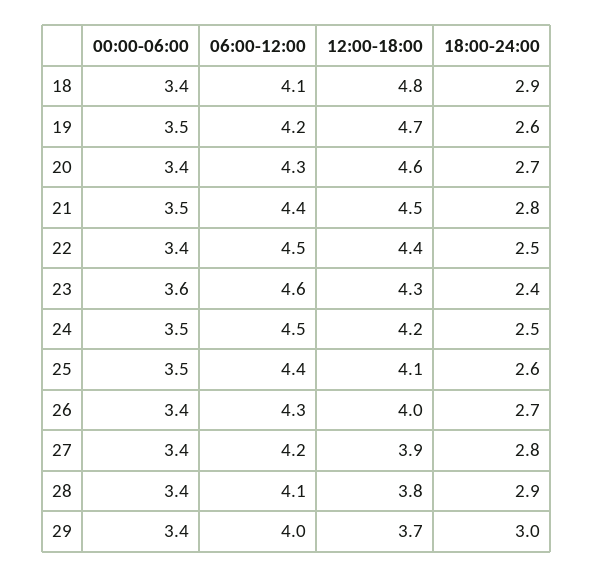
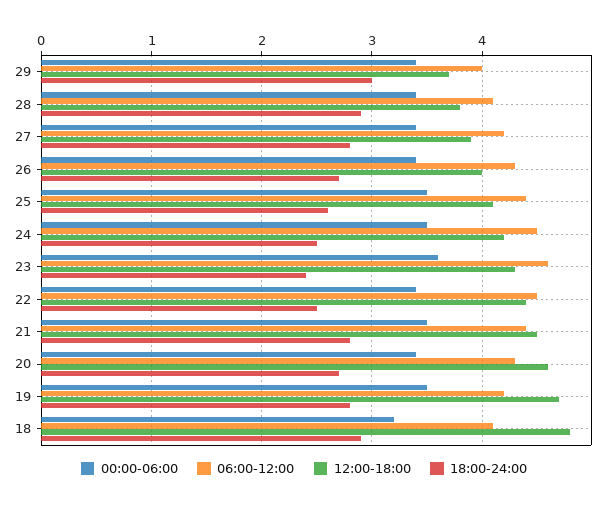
  {
    "00:00-06:00": {
-     "18": 3.4,
+     "18": 3.2,
      "19": 3.5,
      "20": 3.4,
      "21": 3.5,
      "22": 3.4,
      "23": 3.6,
      "24": 3.5,
      "25": 3.5,
      "26": 3.4,
      "27": 3.4,
      "28": 3.4,
      "29": 3.4
    },
    "06:00-12:00": {
      "18": 4.1,
      "19": 4.2,
      "20": 4.3,
      "21": 4.4,
      "22": 4.5,
      "23": 4.6,
      "24": 4.5,
      "25": 4.4,
      "26": 4.3,
      "27": 4.2,
      "28": 4.1,
      "29": 4
    },
    "12:00-18:00": {
      "18": 4.8,
      "19": 4.7,
      "20": 4.6,
      "21": 4.5,
      "22": 4.4,
      "23": 4.3,
      "24": 4.2,
      "25": 4.1,
      "26": 4,
      "27": 3.9,
      "28": 3.8,
      "29": 3.7
    },
    "18:00-24:00": {
      "18": 2.9,
-     "19": 2.6,
+     "19": 2.8,
      "20": 2.7,
      "21": 2.8,
      "22": 2.5,
      "23": 2.4,
      "24": 2.5,
      "25": 2.6,
      "26": 2.7,
      "27": 2.8,
      "28": 2.9,
      "29": 3
    }
  }

